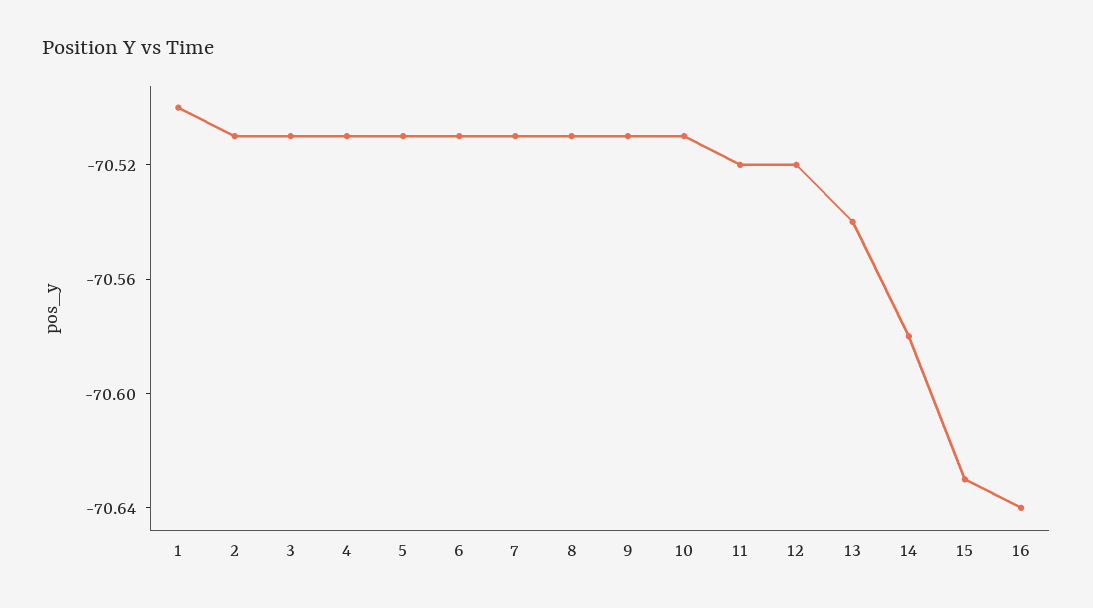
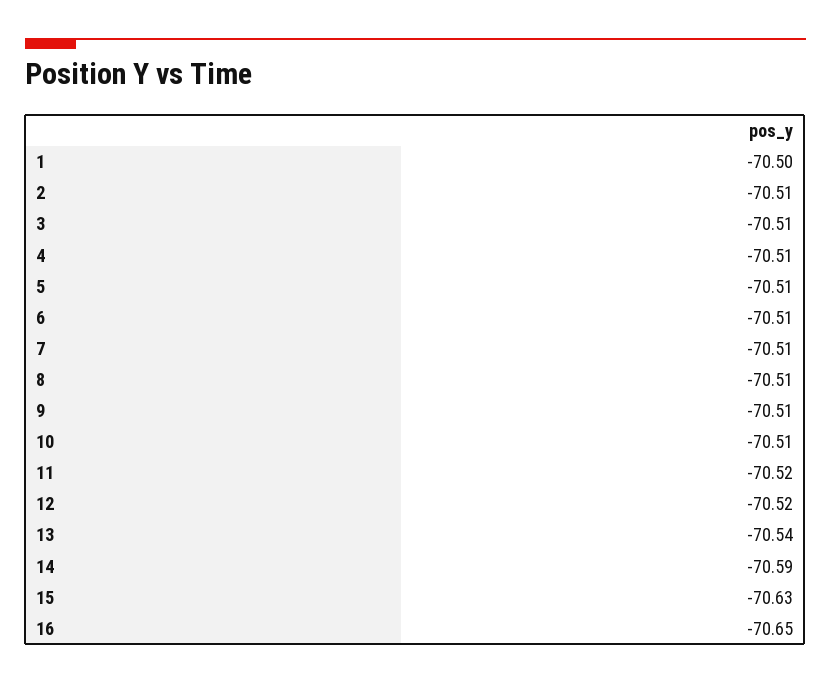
  {
    "1": -70.5,
    "2": -70.51,
    "3": -70.51,
    "4": -70.51,
    "5": -70.51,
    "6": -70.51,
    "7": -70.51,
    "8": -70.51,
    "9": -70.51,
    "10": -70.51,
    "11": -70.52,
    "12": -70.52,
    "13": -70.54,
-   "14": -70.58,
+   "14": -70.59,
    "15": -70.63,
-   "16": -70.64
+   "16": -70.65
  }

